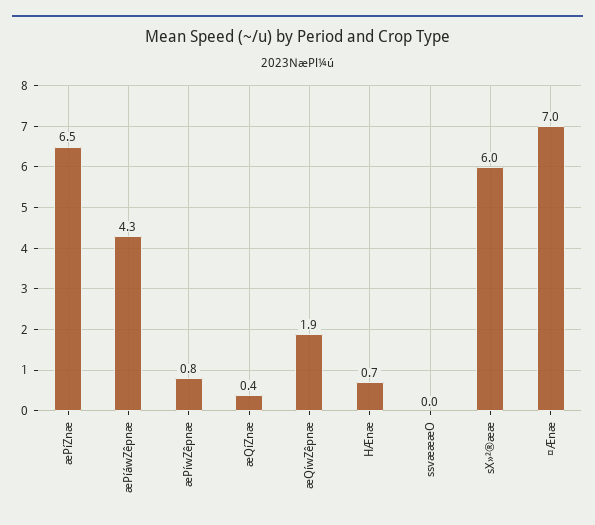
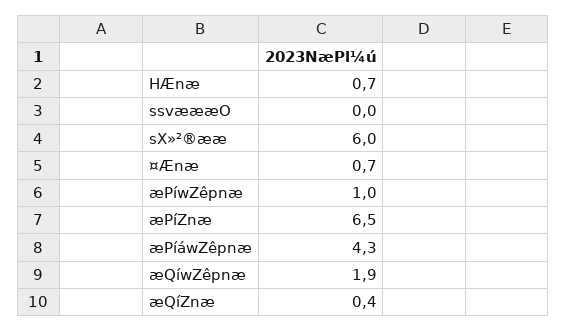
  {
    "æPíZnæ": 6.5,
    "æPíáwZêpnæ": 4.3,
-   "æPíwZêpnæ": 0.8,
+   "æPíwZêpnæ": 1,
    "æQíZnæ": 0.4,
    "æQíwZêpnæ": 1.9,
    "HÆnæ": 0.7,
    "ssvæææO": 0,
    "sX»²®ææ": 6,
-   "¤Ænæ": 7
+   "¤Ænæ": 0.7
  }

